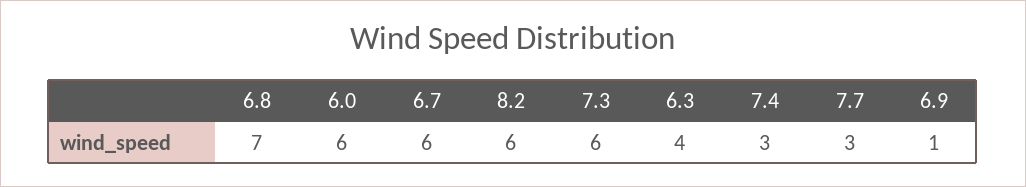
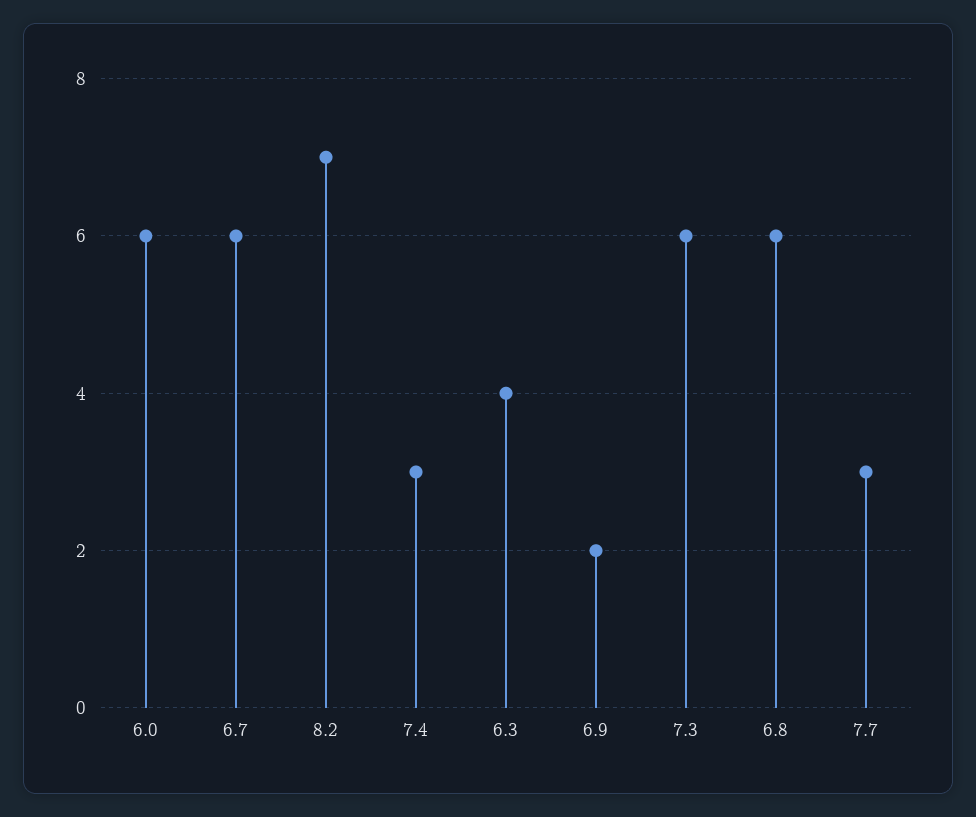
  {
-   "6.8": 7,
+   "6.8": 6,
    "6.0": 6,
    "6.7": 6,
-   "8.2": 6,
+   "8.2": 7,
    "7.3": 6,
    "6.3": 4,
    "7.4": 3,
    "7.7": 3,
-   "6.9": 1
+   "6.9": 2
  }

